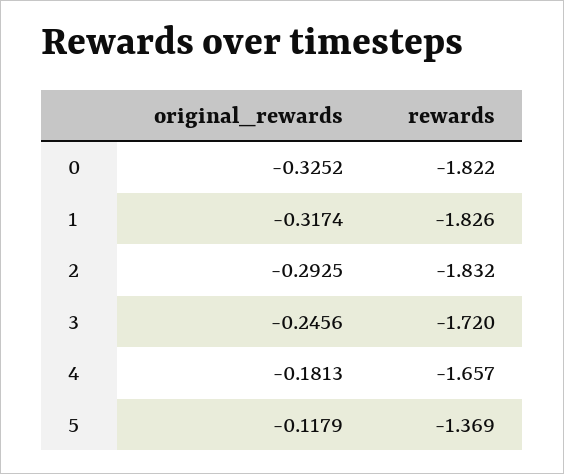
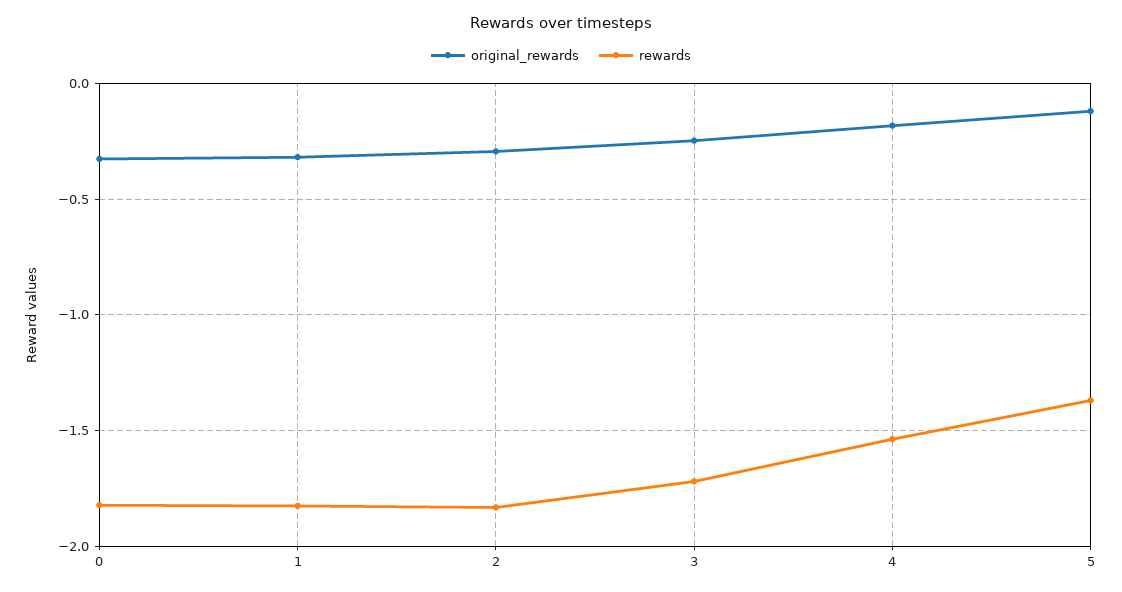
  {
    "original_rewards": {
      "0": -0.3252,
      "1": -0.3174,
      "2": -0.2925,
      "3": -0.2456,
      "4": -0.1813,
      "5": -0.1179
    },
    "rewards": {
      "0": -1.822,
      "1": -1.826,
      "2": -1.832,
      "3": -1.72,
-     "4": -1.657,
+     "4": -1.55,
      "5": -1.369
    }
  }

